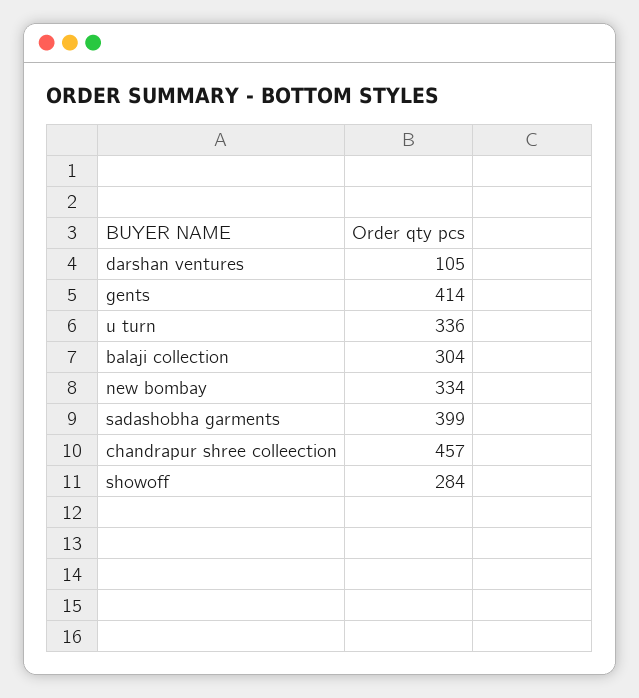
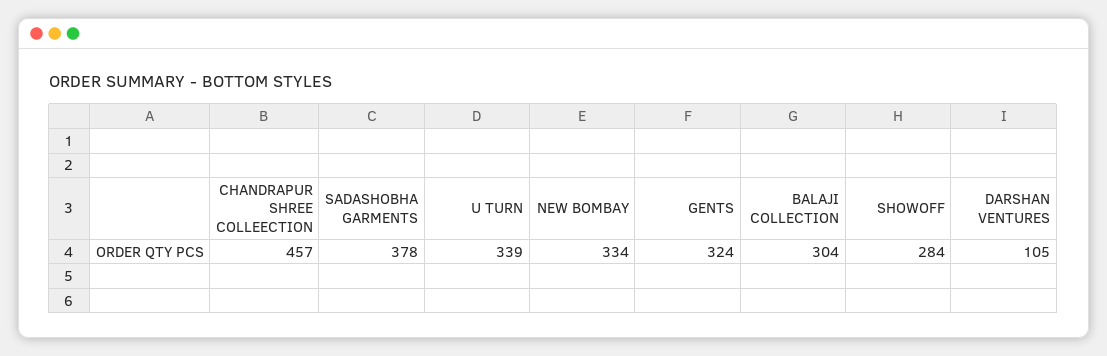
  {
    "darshan ventures": 105,
-   "gents": 414,
+   "gents": 324,
-   "u turn": 336,
+   "u turn": 339,
    "balaji collection": 304,
    "new bombay": 334,
-   "sadashobha garments": 399,
+   "sadashobha garments": 378,
    "chandrapur shree colleection": 457,
    "showoff": 284
  }

